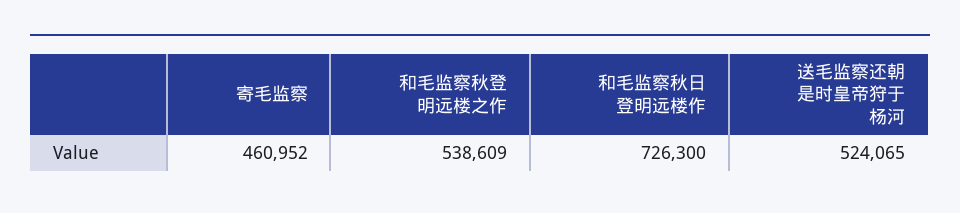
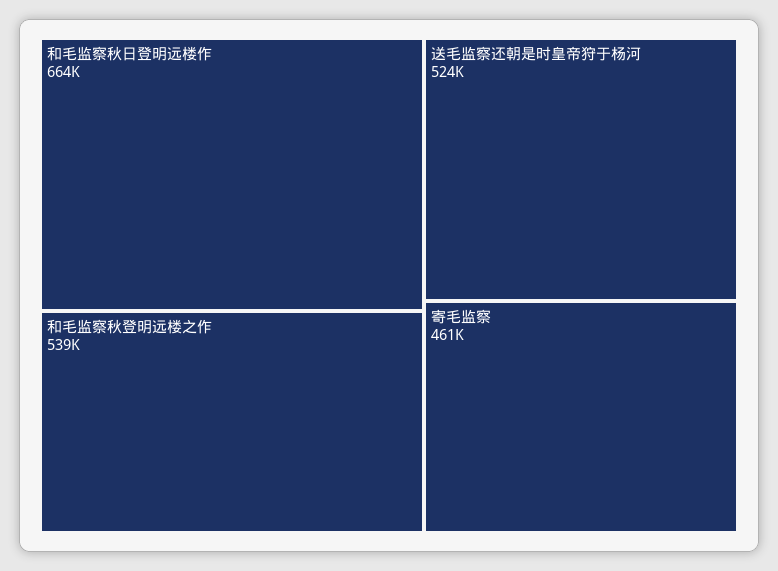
  {
    "寄毛监察": 460952,
    "和毛监察秋登明远楼之作": 538609,
-   "和毛监察秋日登明远楼作": 726300,
+   "和毛监察秋日登明远楼作": 664000,
    "送毛监察还朝是时皇帝狩于杨河": 524065
  }

